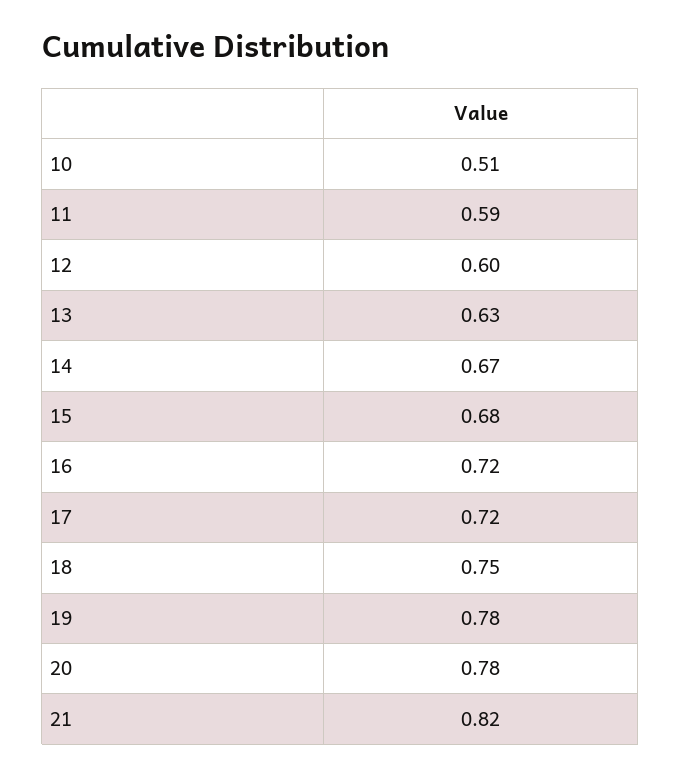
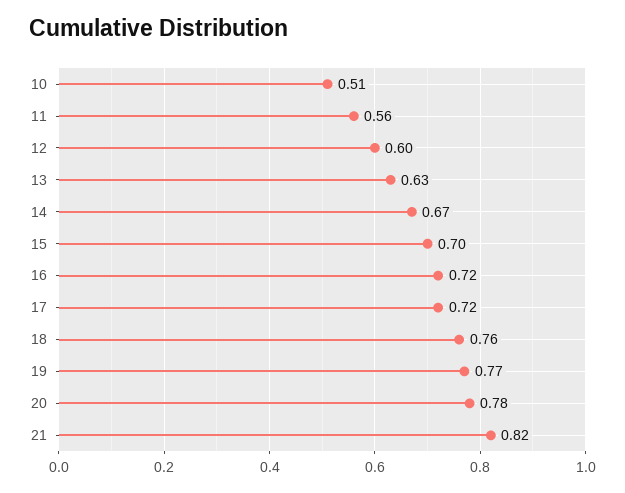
  {
    "10": 0.51,
-   "11": 0.59,
+   "11": 0.56,
    "12": 0.6,
    "13": 0.63,
    "14": 0.67,
-   "15": 0.68,
+   "15": 0.7,
    "16": 0.72,
    "17": 0.72,
-   "18": 0.75,
+   "18": 0.76,
-   "19": 0.78,
+   "19": 0.77,
    "20": 0.78,
    "21": 0.82
  }

